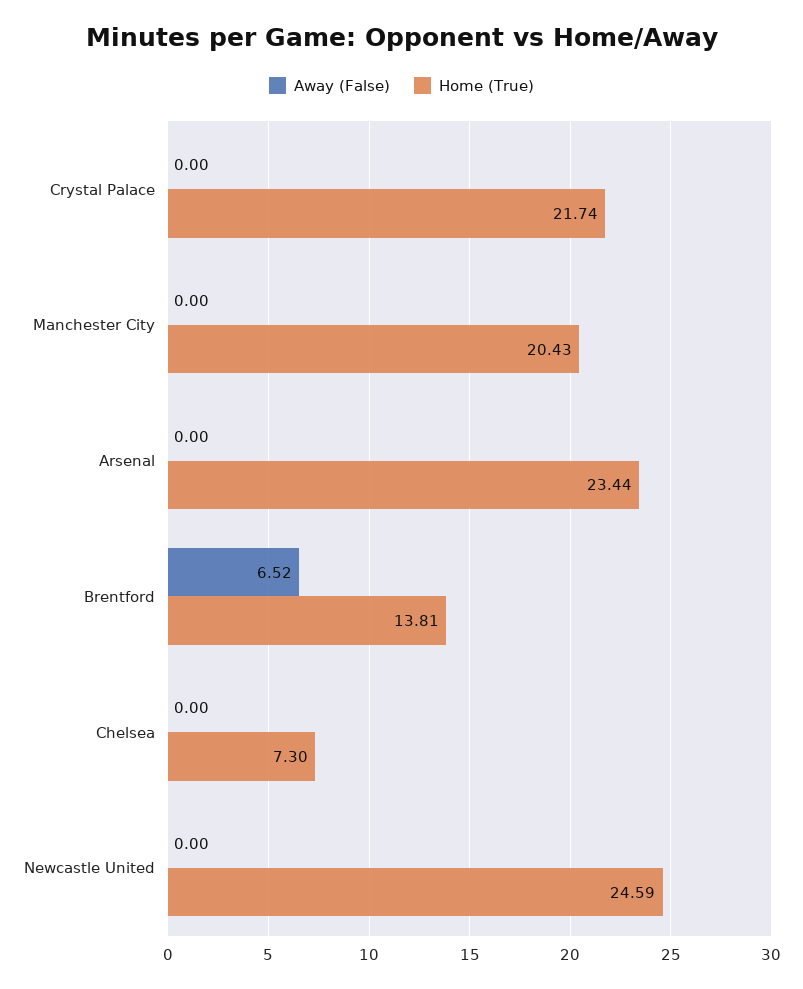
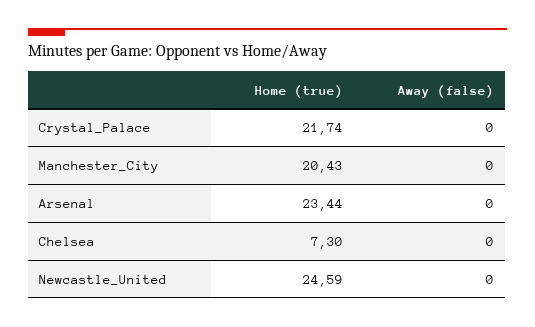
  {
    "Away (False)": {
      "Crystal Palace": 0,
      "Manchester City": 0,
      "Arsenal": 0,
-     "Brentford": 6.52,
      "Chelsea": 0,
      "Newcastle United": 0
    },
    "Home (True)": {
      "Crystal Palace": 21.74,
      "Manchester City": 20.43,
      "Arsenal": 23.44,
-     "Brentford": 13.81,
      "Chelsea": 7.3,
      "Newcastle United": 24.59
    }
  }

